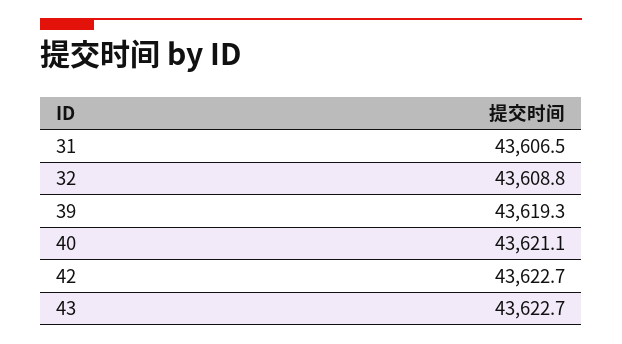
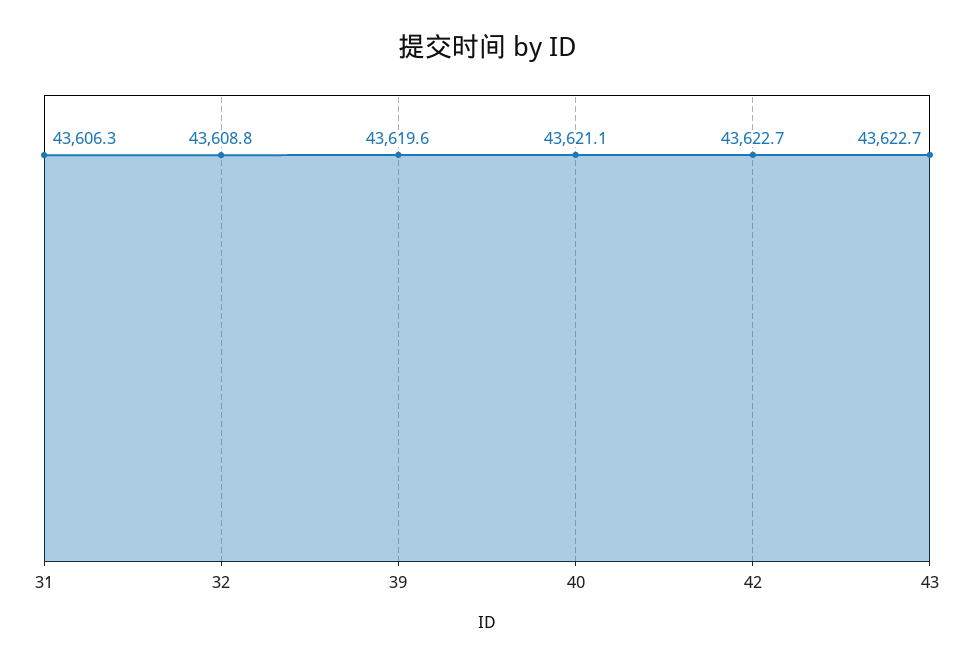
  {
-   "31": 43606.5,
+   "31": 43606.3,
    "32": 43608.8,
-   "39": 43619.3,
+   "39": 43619.6,
    "40": 43621.1,
    "42": 43622.7,
    "43": 43622.7
  }

